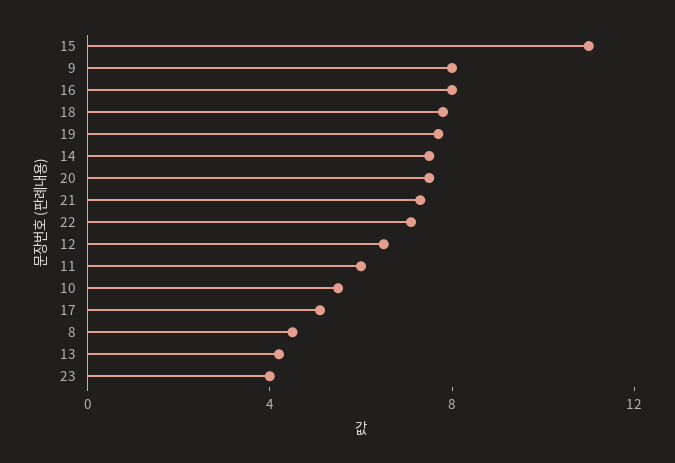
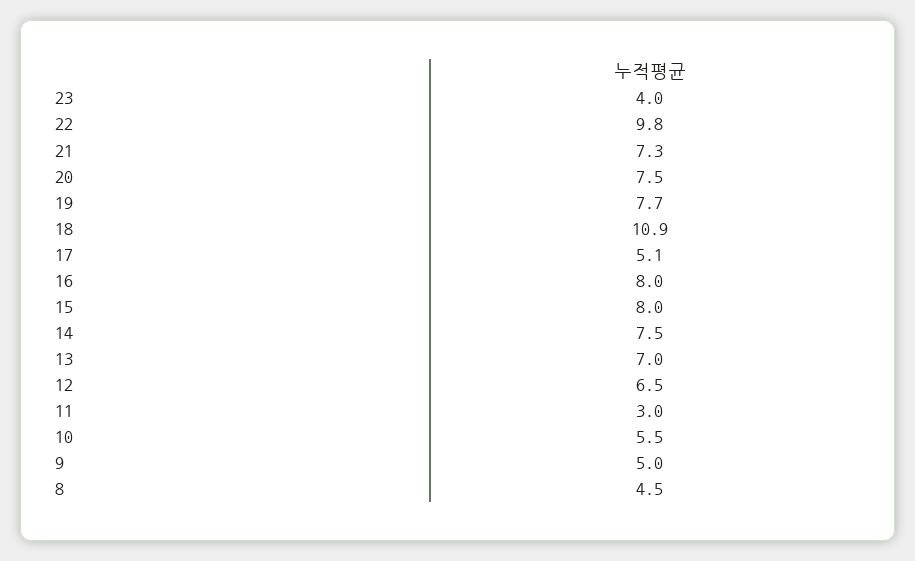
  {
-   "15": 11,
+   "15": 8,
-   "9": 8,
+   "9": 5,
    "16": 8,
-   "18": 8,
+   "18": 10.9,
    "19": 7.7,
    "14": 7.5,
    "20": 7.5,
    "21": 7.3,
-   "22": 7,
+   "22": 9.8,
    "12": 6.5,
-   "11": 6,
+   "11": 3,
    "10": 5.5,
    "17": 5.1,
    "8": 4.5,
-   "13": 4,
+   "13": 7,
    "23": 4
  }

